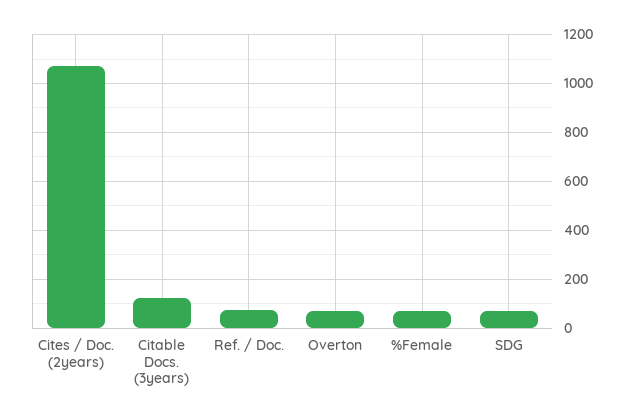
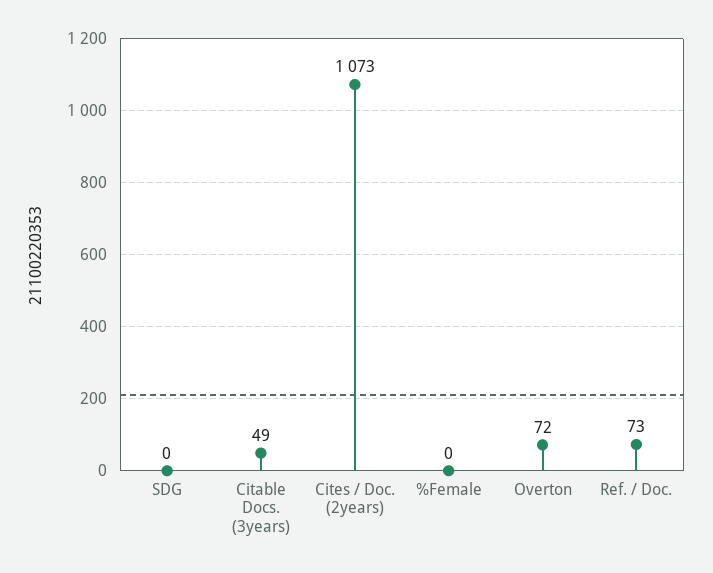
  {
    "Cites / Doc. (2years)": 1073,
-   "Citable Docs. (3years)": 125,
+   "Citable Docs. (3years)": 49,
    "Ref. / Doc.": 73,
    "Overton": 72,
-   "%Female": 75,
+   "%Female": 0,
-   "SDG": 75
+   "SDG": 0
  }

